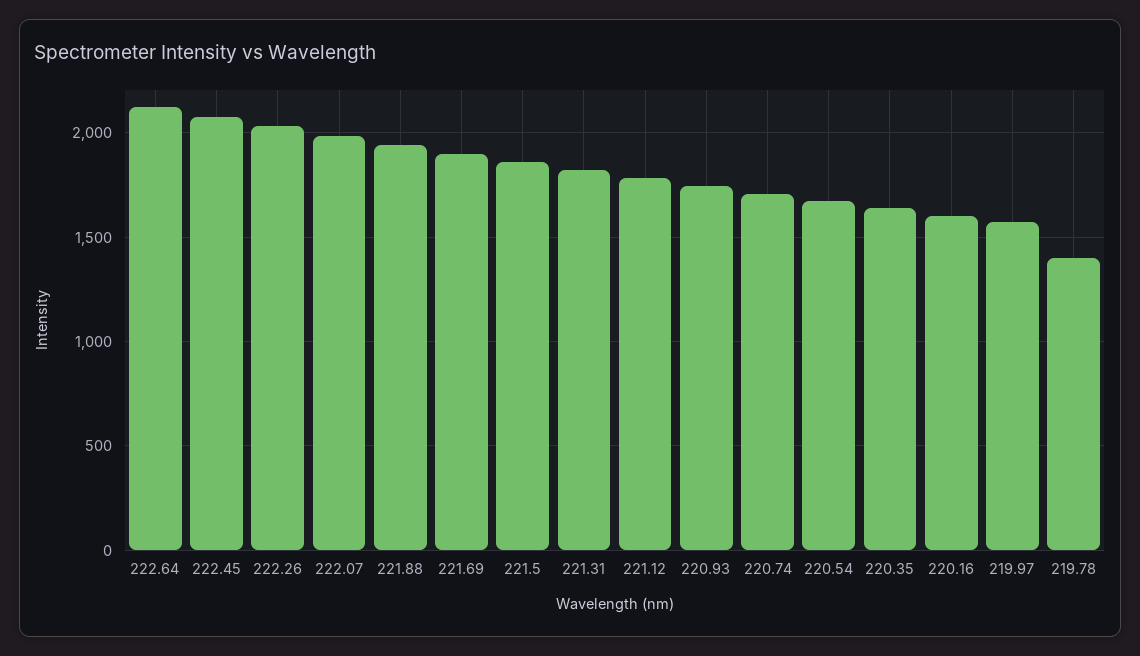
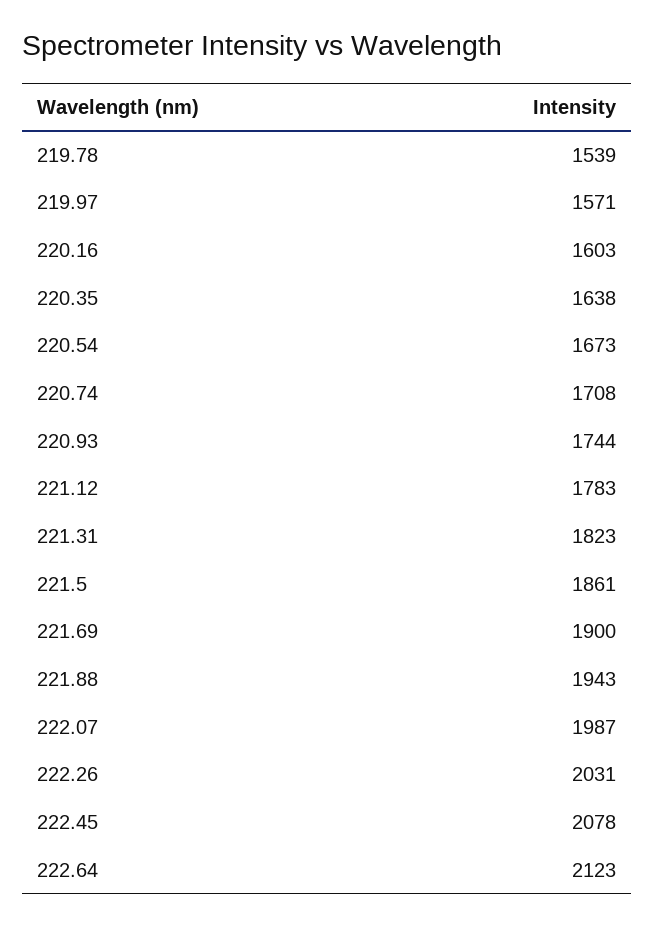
  {
    "222.64": 2123,
    "222.45": 2078,
    "222.26": 2031,
    "222.07": 1987,
    "221.88": 1943,
    "221.69": 1900,
    "221.5": 1861,
    "221.31": 1823,
    "221.12": 1783,
    "220.93": 1744,
    "220.74": 1708,
    "220.54": 1673,
    "220.35": 1638,
    "220.16": 1603,
    "219.97": 1571,
-   "219.78": 1400
+   "219.78": 1539
  }

